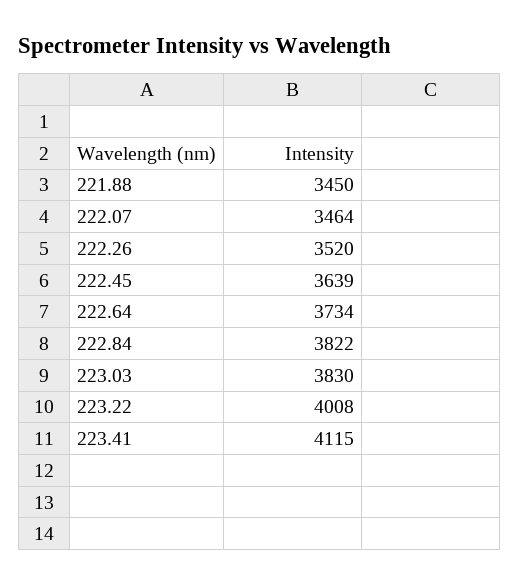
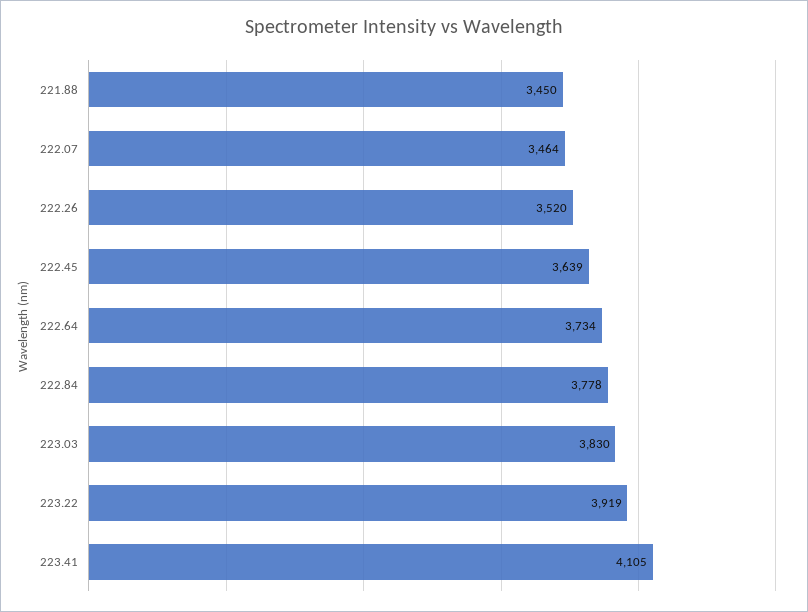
  {
    "221.88": 3450,
    "222.07": 3464,
    "222.26": 3520,
    "222.45": 3639,
    "222.64": 3734,
-   "222.84": 3822,
+   "222.84": 3778,
    "223.03": 3830,
-   "223.22": 4008,
+   "223.22": 3919,
-   "223.41": 4115
+   "223.41": 4105
  }

